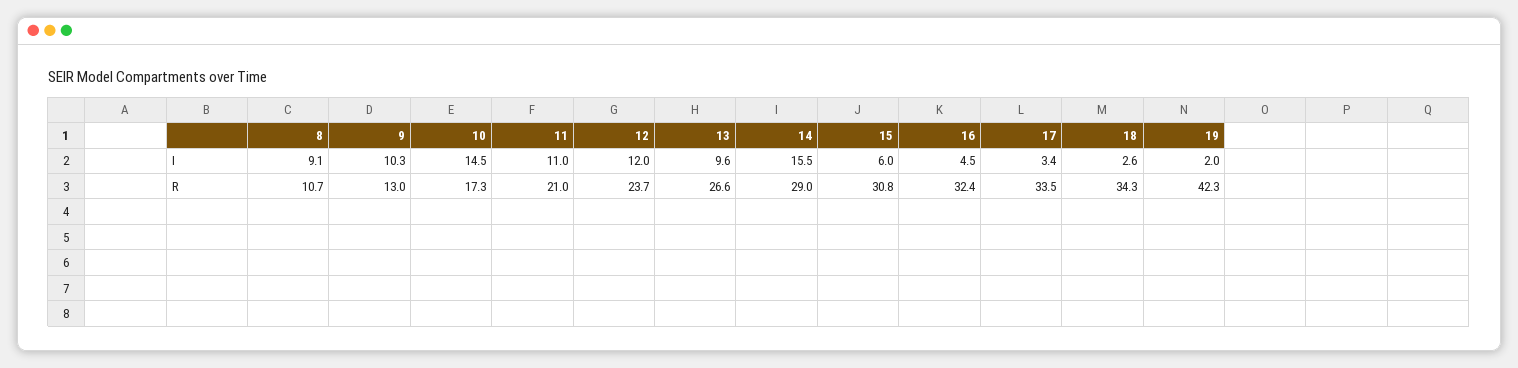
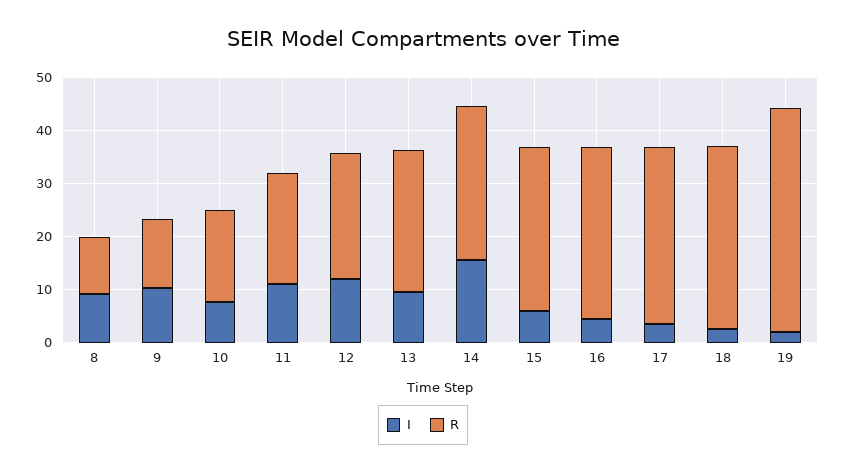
  {
    "I": {
      "8": 9.1,
      "9": 10.3,
-     "10": 14.5,
+     "10": 8,
      "11": 11,
      "12": 12,
      "13": 9.6,
      "14": 15.5,
      "15": 6,
      "16": 4.5,
      "17": 3.4,
      "18": 2.6,
      "19": 2
    },
    "R": {
      "8": 10.7,
      "9": 13,
      "10": 17.3,
      "11": 21,
      "12": 23.7,
      "13": 26.6,
      "14": 29,
      "15": 30.8,
      "16": 32.4,
      "17": 33.5,
      "18": 34.3,
      "19": 42.3
    }
  }

